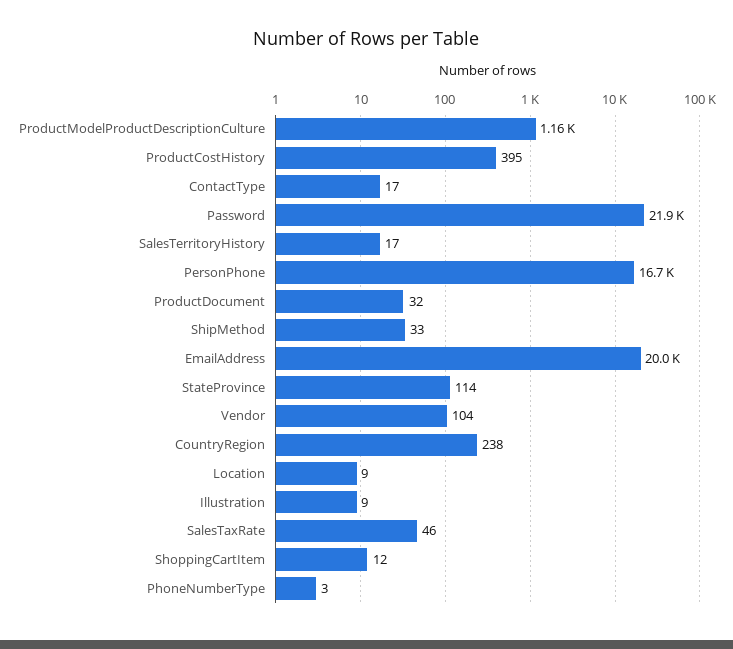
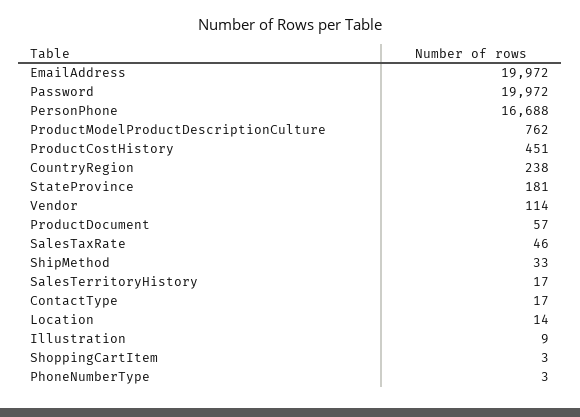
  {
-   "ProductModelProductDescriptionCulture": 1160,
+   "ProductModelProductDescriptionCulture": 762,
-   "ProductCostHistory": 395,
+   "ProductCostHistory": 451,
    "ContactType": 17,
-   "Password": 21900,
+   "Password": 19972,
    "SalesTerritoryHistory": 17,
    "PersonPhone": 16688,
-   "ProductDocument": 32,
+   "ProductDocument": 57,
    "ShipMethod": 33,
    "EmailAddress": 19972,
-   "StateProvince": 114,
+   "StateProvince": 181,
-   "Vendor": 104,
+   "Vendor": 114,
    "CountryRegion": 238,
-   "Location": 9,
+   "Location": 14,
    "Illustration": 9,
    "SalesTaxRate": 46,
-   "ShoppingCartItem": 12,
+   "ShoppingCartItem": 3,
    "PhoneNumberType": 3
  }

